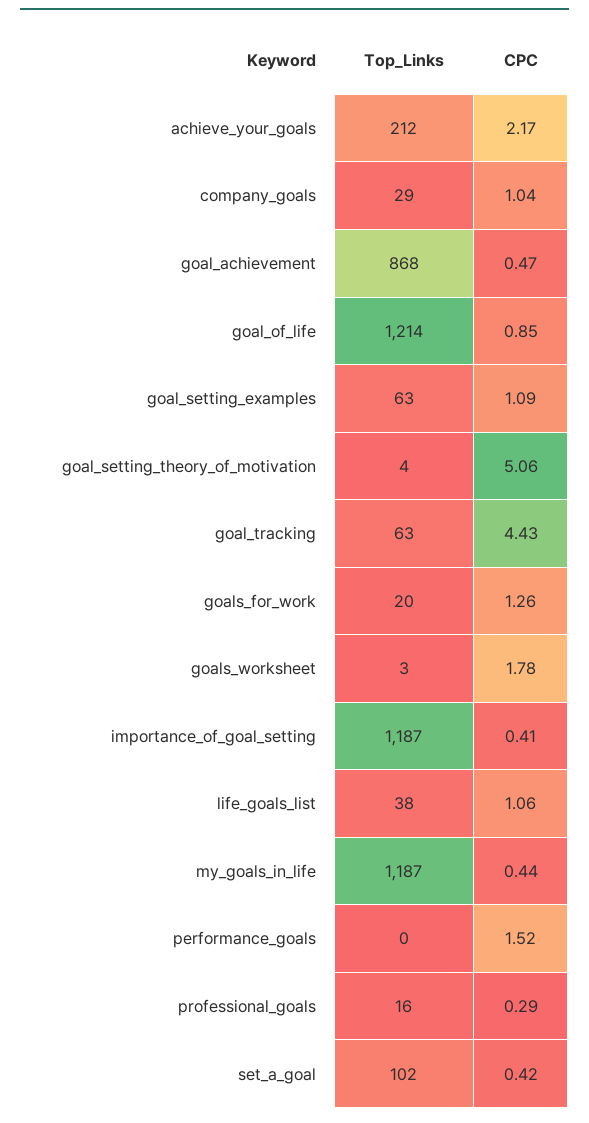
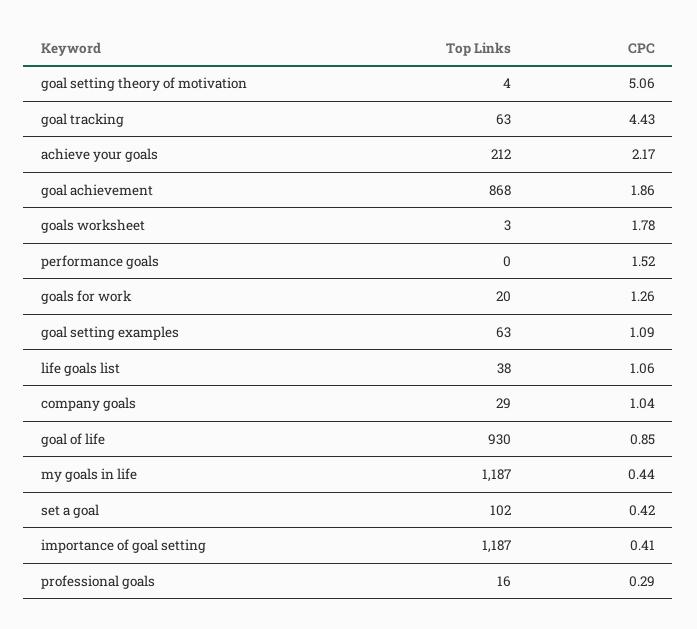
  {
    "Top_Links": {
      "achieve_your_goals": 212,
      "company_goals": 29,
      "goal_achievement": 868,
-     "goal_of_life": 1214,
+     "goal_of_life": 930,
      "goal_setting_examples": 63,
      "goal_setting_theory_of_motivation": 4,
      "goal_tracking": 63,
      "goals_for_work": 20,
      "goals_worksheet": 3,
      "importance_of_goal_setting": 1187,
      "life_goals_list": 38,
      "my_goals_in_life": 1187,
      "performance_goals": 0,
      "professional_goals": 16,
      "set_a_goal": 102
    },
    "CPC": {
      "achieve_your_goals": 2.17,
      "company_goals": 1.04,
-     "goal_achievement": 0.47,
+     "goal_achievement": 1.86,
      "goal_of_life": 0.85,
      "goal_setting_examples": 1.09,
      "goal_setting_theory_of_motivation": 5.06,
      "goal_tracking": 4.43,
      "goals_for_work": 1.26,
      "goals_worksheet": 1.78,
      "importance_of_goal_setting": 0.41,
      "life_goals_list": 1.06,
      "my_goals_in_life": 0.44,
      "performance_goals": 1.52,
      "professional_goals": 0.29,
      "set_a_goal": 0.42
    }
  }

